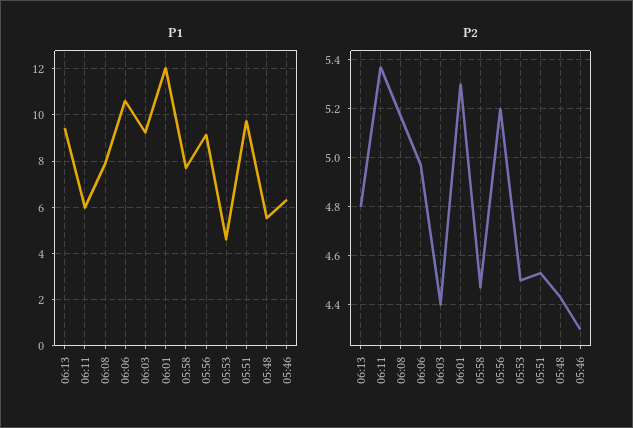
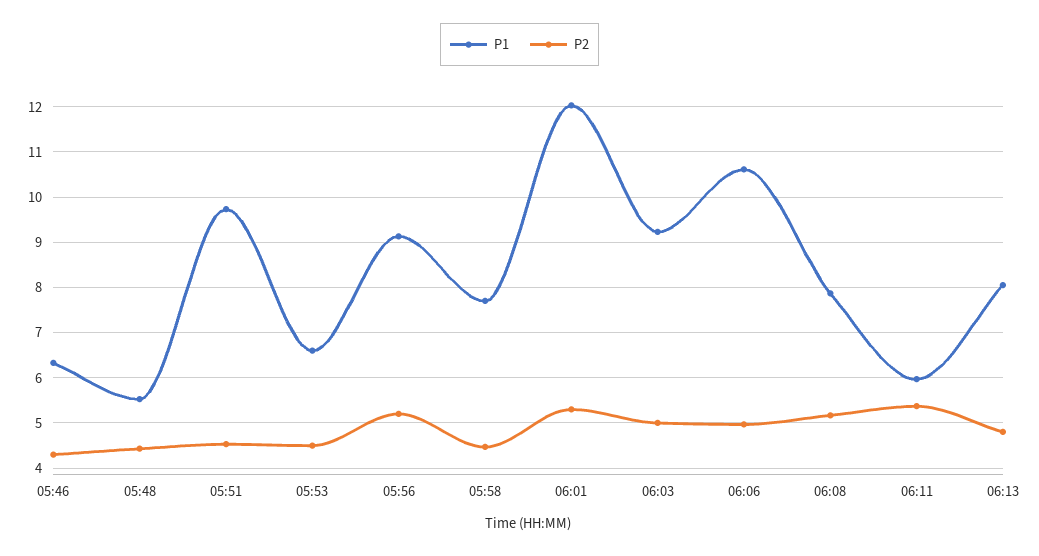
  {
    "P1": {
-     "06:13": 9.5,
+     "06:13": 8,
      "06:11": 6,
      "06:08": 7.8,
      "06:06": 10.6,
      "06:03": 9.2,
      "06:01": 12,
      "05:58": 7.8,
      "05:56": 9.2,
-     "05:53": 4.5,
+     "05:53": 6.6,
      "05:51": 9.8,
      "05:48": 5.6,
      "05:46": 6.4
    },
    "P2": {
      "06:13": 4.8,
      "06:11": 5.35,
      "06:08": 5.15,
      "06:06": 4.95,
-     "06:03": 4.4,
+     "06:03": 5,
      "06:01": 5.3,
      "05:58": 4.45,
      "05:56": 5.2,
      "05:53": 4.5,
      "05:51": 4.55,
      "05:48": 4.45,
      "05:46": 4.3
    }
  }

